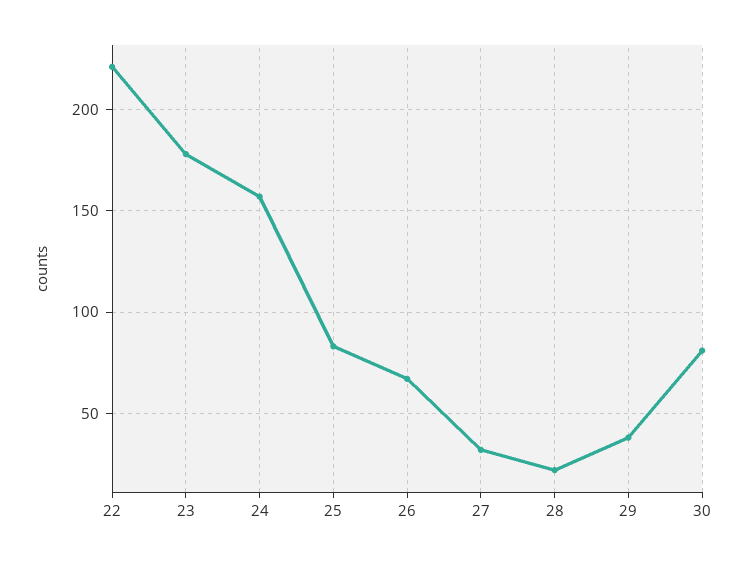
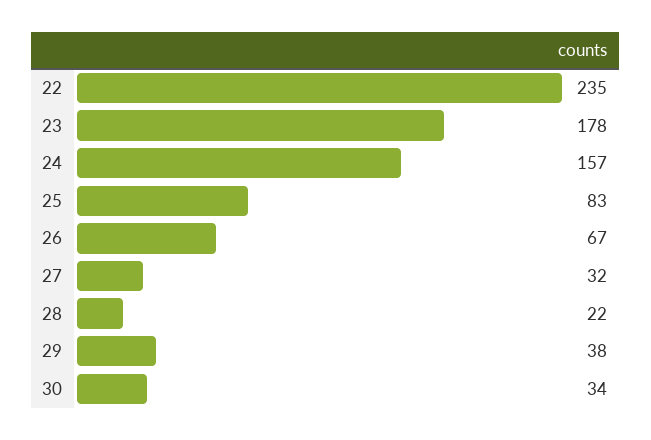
  {
-   "22": 220,
+   "22": 235,
    "23": 178,
    "24": 157,
    "25": 83,
    "26": 67,
    "27": 32,
    "28": 22,
    "29": 38,
-   "30": 80
+   "30": 34
  }

